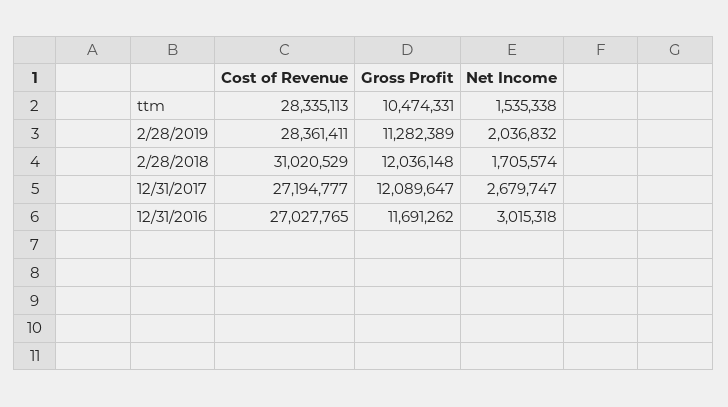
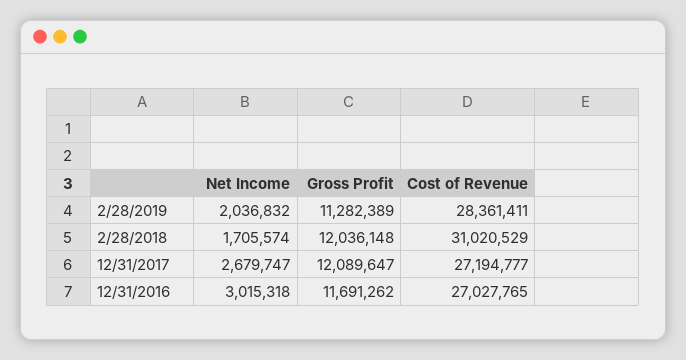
  {
    "Cost of Revenue": {
-     "ttm": 28335113,
      "2/28/2019": 28361411,
      "2/28/2018": 31020529,
      "12/31/2017": 27194777,
      "12/31/2016": 27027765
    },
    "Gross Profit": {
-     "ttm": 10474331,
      "2/28/2019": 11282389,
      "2/28/2018": 12036148,
      "12/31/2017": 12089647,
      "12/31/2016": 11691262
    },
    "Net Income": {
-     "ttm": 1535338,
      "2/28/2019": 2036832,
      "2/28/2018": 1705574,
      "12/31/2017": 2679747,
      "12/31/2016": 3015318
    }
  }

